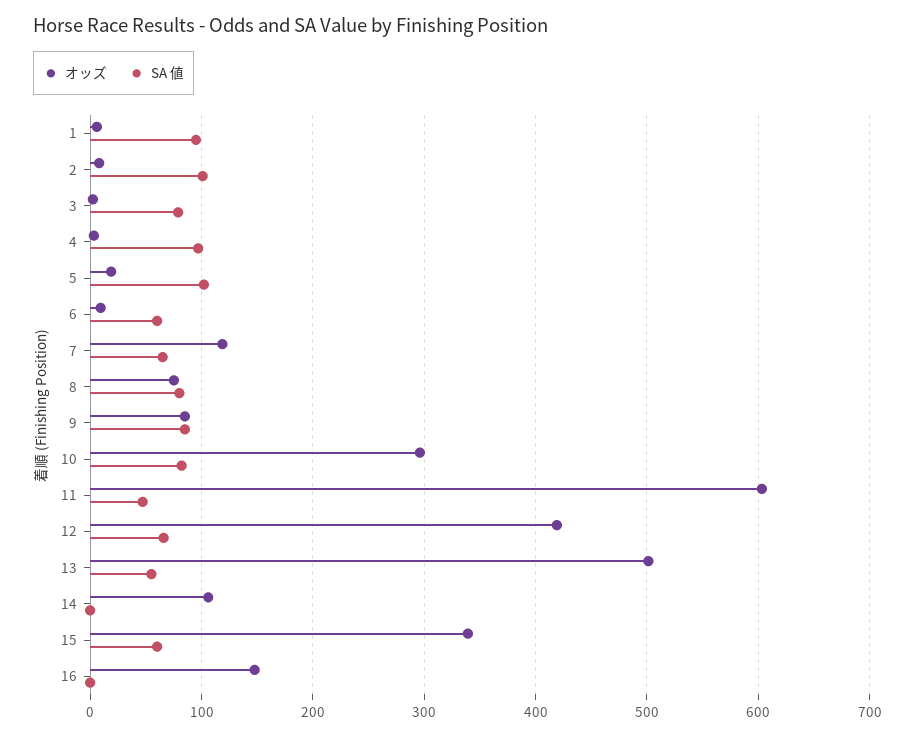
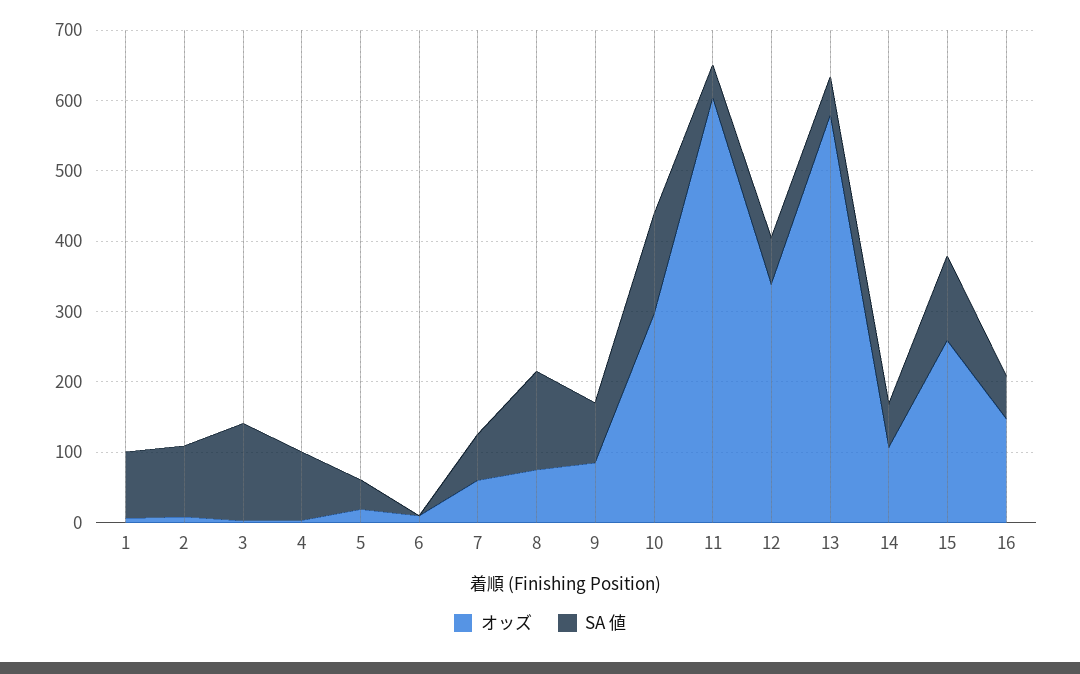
  {
    "オッズ": {
      "1": 10,
      "2": 10,
      "3": 0,
      "4": 0,
      "5": 20,
      "6": 10,
-     "7": 120,
+     "7": 60,
      "8": 80,
      "9": 90,
      "10": 300,
      "11": 600,
-     "12": 420,
+     "12": 340,
-     "13": 500,
+     "13": 580,
      "14": 110,
-     "15": 340,
+     "15": 260,
      "16": 150
    },
    "SA 値": {
      "1": 100,
      "2": 100,
-     "3": 80,
+     "3": 140,
      "4": 100,
-     "5": 100,
+     "5": 40,
-     "6": 60,
+     "6": 0,
      "7": 70,
-     "8": 80,
+     "8": 140,
      "9": 90,
-     "10": 80,
+     "10": 140,
      "11": 50,
      "12": 70,
      "13": 60,
-     "14": 0,
+     "14": 60,
-     "15": 60,
+     "15": 120,
-     "16": 0
+     "16": 60
    }
  }

